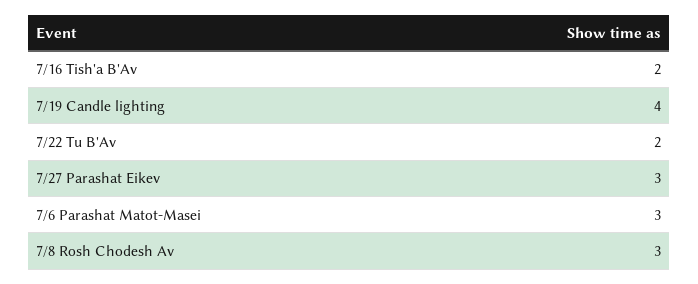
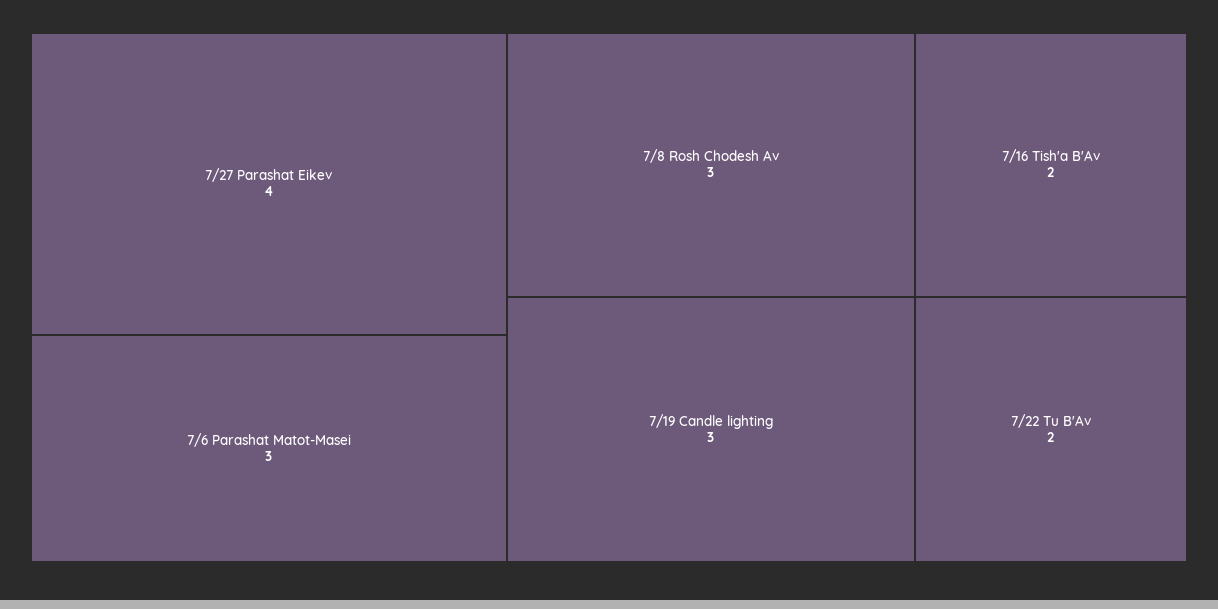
  {
    "7/16 Tish'a B'Av": 2,
-   "7/19 Candle lighting": 4,
+   "7/19 Candle lighting": 3,
    "7/22 Tu B'Av": 2,
-   "7/27 Parashat Eikev": 3,
+   "7/27 Parashat Eikev": 4,
    "7/6 Parashat Matot-Masei": 3,
    "7/8 Rosh Chodesh Av": 3
  }

